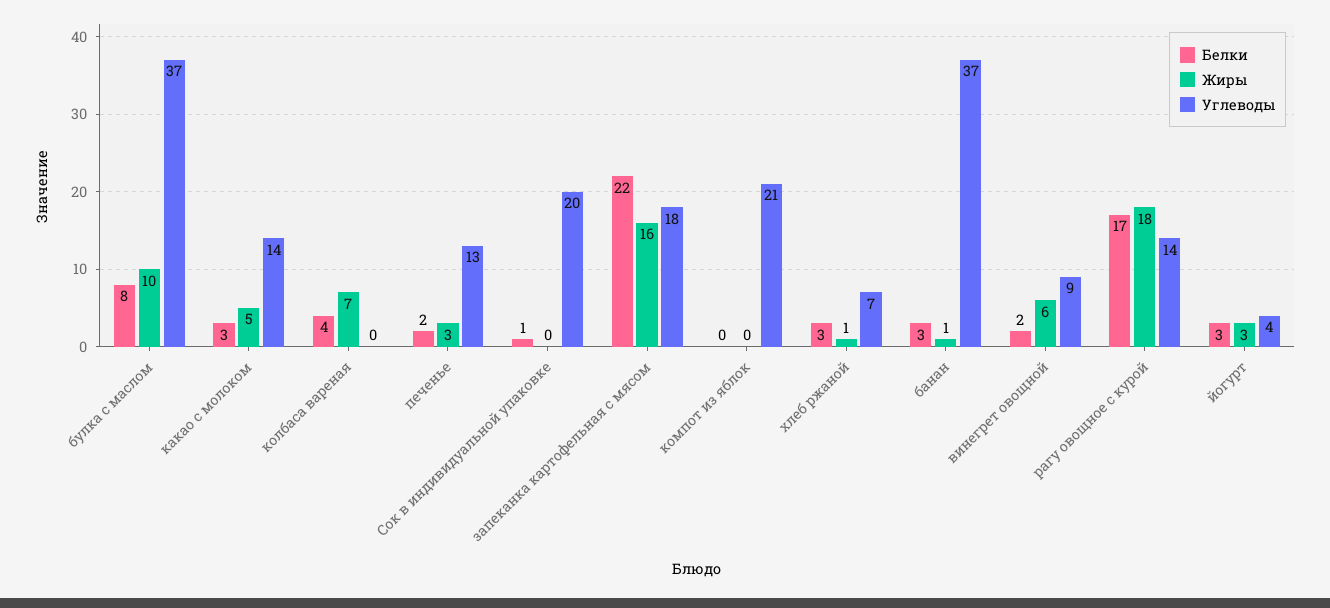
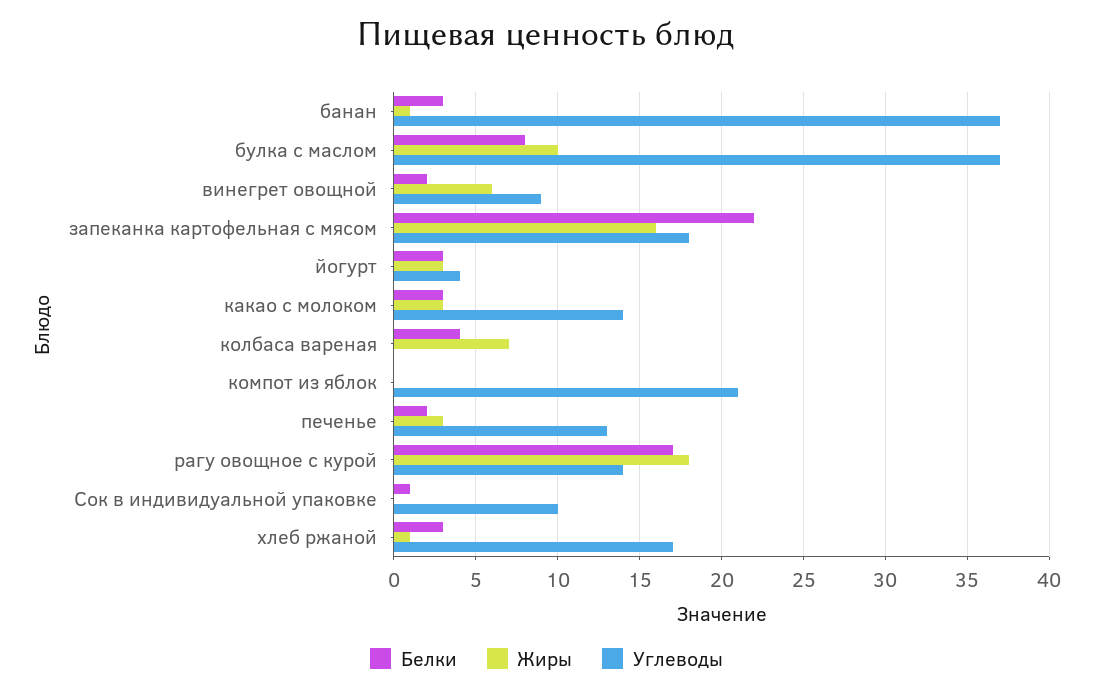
  {
    "Белки": {
      "булка с маслом": 8,
      "какао с молоком": 3,
      "колбаса вареная": 4,
      "печенье": 2,
      "Сок в индивидуальной упаковке": 1,
      "запеканка картофельная с мясом": 22,
      "компот из яблок": 0,
      "хлеб ржаной": 3,
      "банан": 3,
      "винегрет овощной": 2,
      "рагу овощное с курой": 17,
      "йогурт": 3
    },
    "Жиры": {
      "булка с маслом": 10,
-     "какао с молоком": 5,
+     "какао с молоком": 3,
      "колбаса вареная": 7,
      "печенье": 3,
      "Сок в индивидуальной упаковке": 0,
      "запеканка картофельная с мясом": 16,
      "компот из яблок": 0,
      "хлеб ржаной": 1,
      "банан": 1,
      "винегрет овощной": 6,
      "рагу овощное с курой": 18,
      "йогурт": 3
    },
    "Углеводы": {
      "булка с маслом": 37,
      "какао с молоком": 14,
      "колбаса вареная": 0,
      "печенье": 13,
-     "Сок в индивидуальной упаковке": 20,
+     "Сок в индивидуальной упаковке": 10,
      "запеканка картофельная с мясом": 18,
      "компот из яблок": 21,
-     "хлеб ржаной": 7,
+     "хлеб ржаной": 17,
      "банан": 37,
      "винегрет овощной": 9,
      "рагу овощное с курой": 14,
      "йогурт": 4
    }
  }

